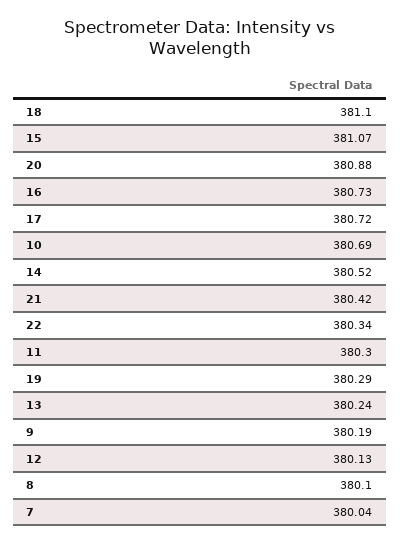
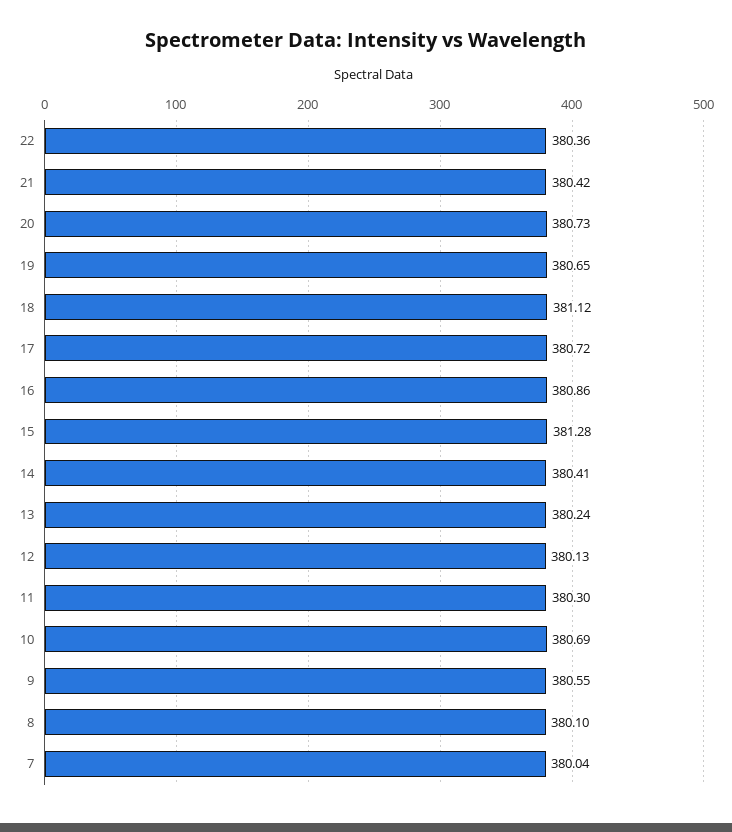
  {
-   "18": 381.1,
+   "18": 381.12,
-   "15": 381.07,
+   "15": 381.28,
-   "20": 380.88,
+   "20": 380.73,
-   "16": 380.73,
+   "16": 380.86,
    "17": 380.72,
    "10": 380.69,
-   "14": 380.52,
+   "14": 380.41,
    "21": 380.42,
-   "22": 380.34,
+   "22": 380.36,
    "11": 380.3,
-   "19": 380.29,
+   "19": 380.65,
    "13": 380.24,
-   "9": 380.19,
+   "9": 380.55,
    "12": 380.13,
    "8": 380.1,
    "7": 380.04
  }

